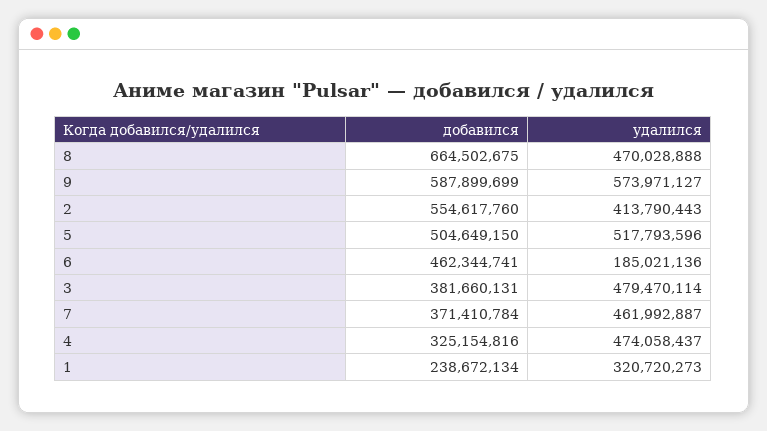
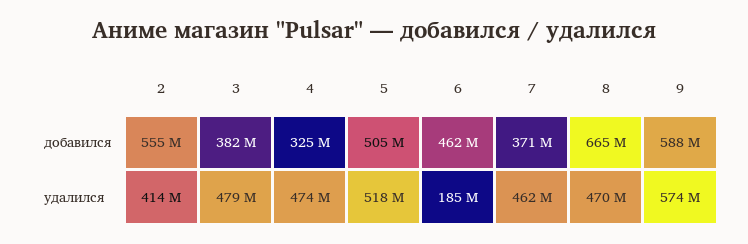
  {
    "добавился": {
      "8": 664502675,
      "9": 587899699,
      "2": 554617760,
      "5": 504649150,
      "6": 462344741,
      "3": 381660131,
      "7": 371410784,
-     "4": 325154816,
+     "4": 325154816
-     "1": 238672134
    },
    "удалился": {
      "8": 470028888,
      "9": 573971127,
      "2": 413790443,
      "5": 517793596,
      "6": 185021136,
      "3": 479470114,
      "7": 461992887,
-     "4": 474058437,
+     "4": 474058437
-     "1": 320720273
    }
  }

